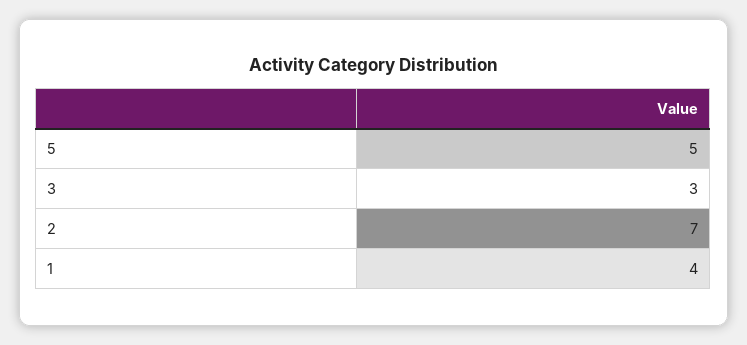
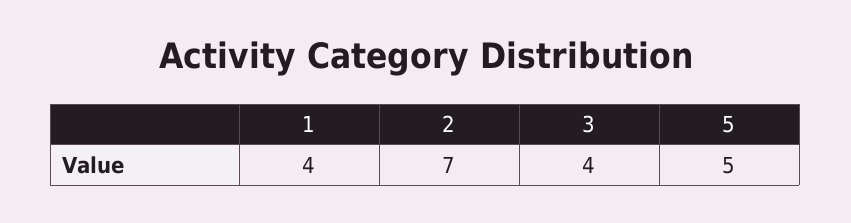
  {
    "5": 5,
-   "3": 3,
+   "3": 4,
    "2": 7,
    "1": 4
  }

